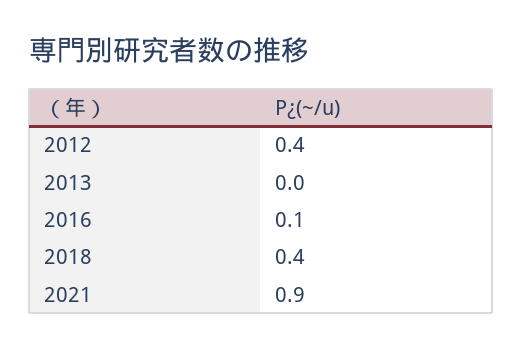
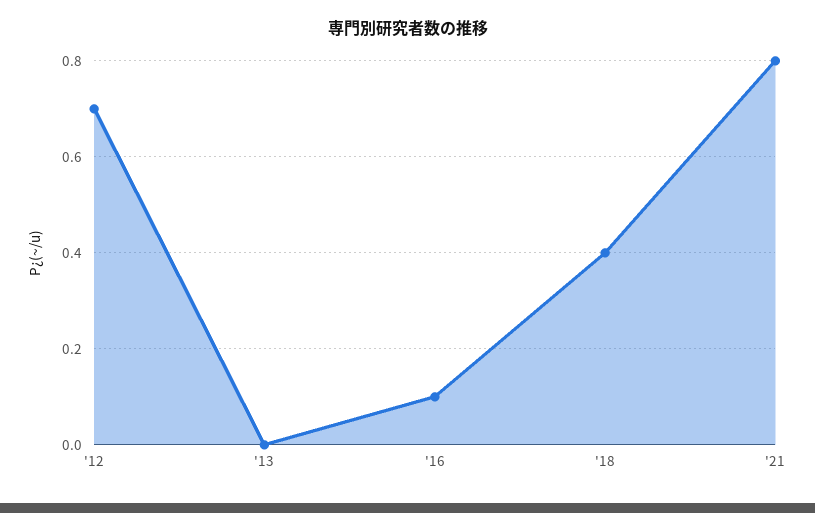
  {
-   "2012": 0.4,
+   "2012": 0.7,
    "2013": 0,
    "2016": 0.1,
    "2018": 0.4,
-   "2021": 0.9
+   "2021": 0.8
  }

